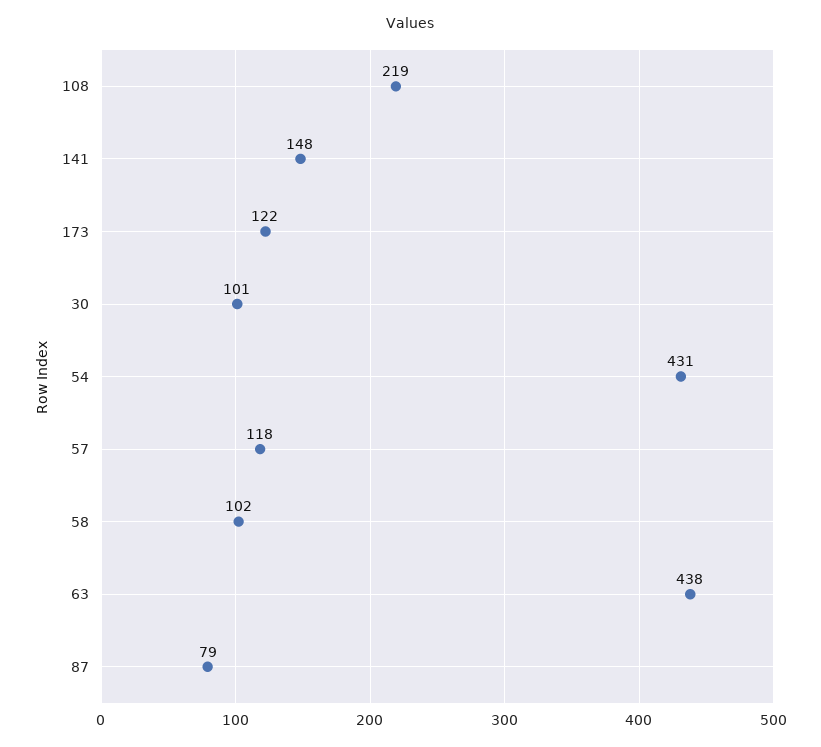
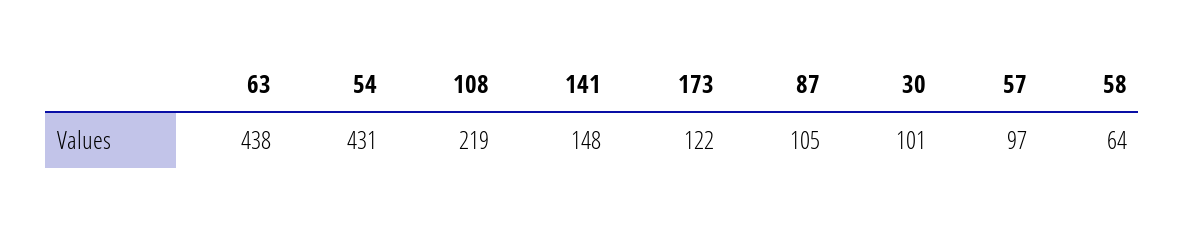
  {
    "108": 219,
    "141": 148,
    "173": 122,
    "30": 101,
    "54": 431,
-   "57": 118,
+   "57": 97,
-   "58": 102,
+   "58": 64,
    "63": 438,
-   "87": 79
+   "87": 105
  }

